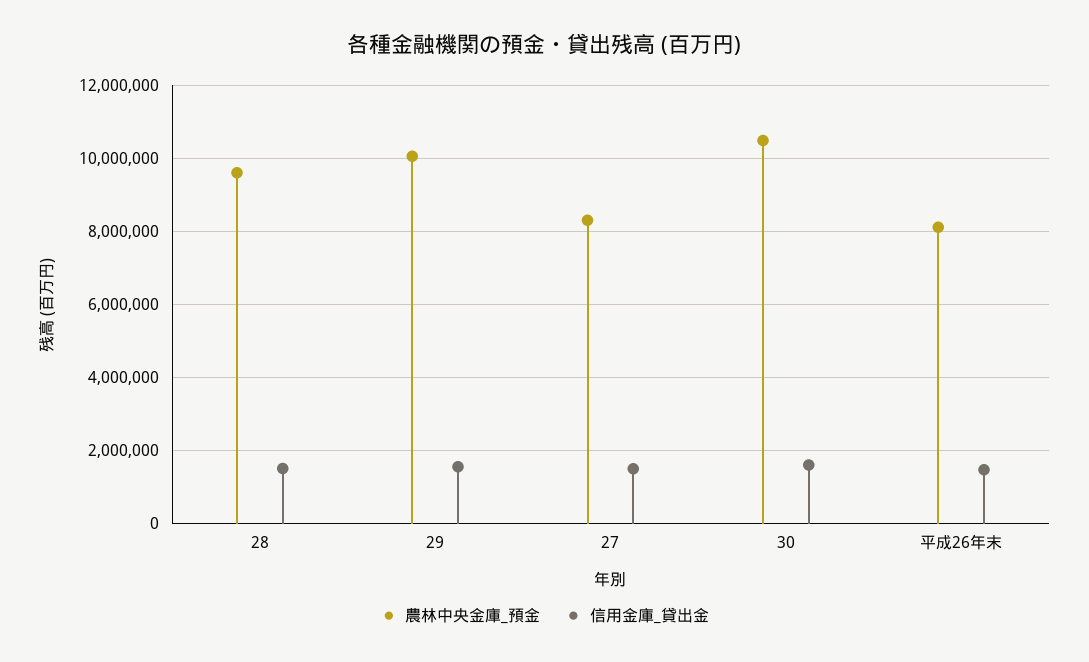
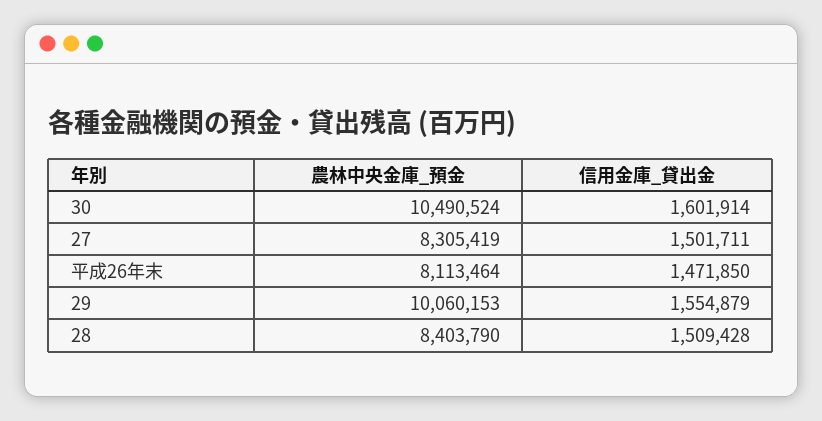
  {
    "農林中央金庫_預金": {
-     "28": 9600000,
+     "28": 8403790,
      "29": 10060153,
      "27": 8305419,
      "30": 10490524,
      "平成26年末": 8113464
    },
    "信用金庫_貸出金": {
      "28": 1509428,
      "29": 1554879,
      "27": 1501711,
      "30": 1601914,
      "平成26年末": 1471850
    }
  }

